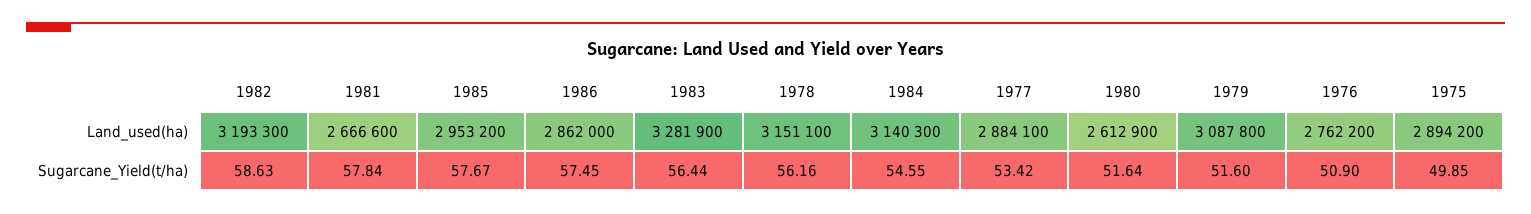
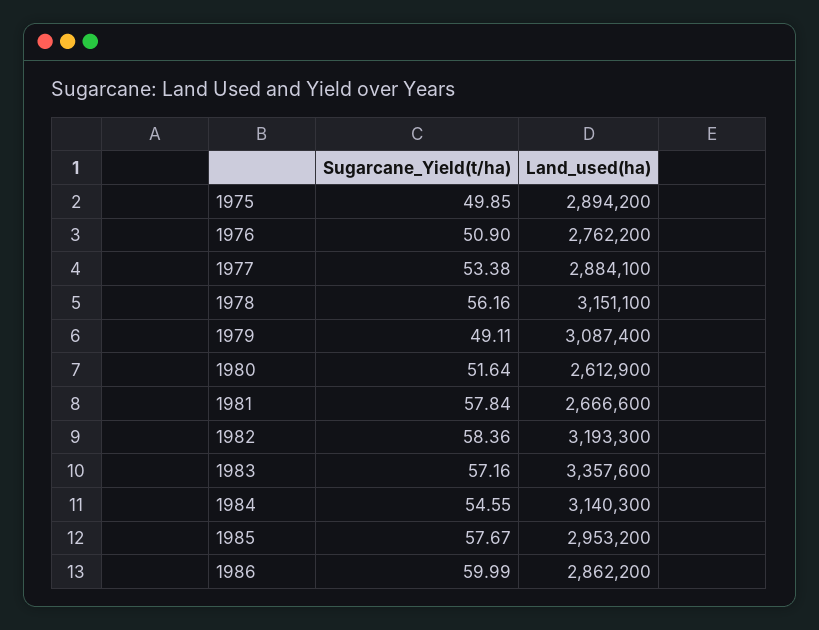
  {
    "1982": {
      "Land_used(ha)": 3193300,
-     "Sugarcane_Yield(t/ha)": 58.63
+     "Sugarcane_Yield(t/ha)": 58.36
    },
    "1981": {
      "Land_used(ha)": 2666600,
      "Sugarcane_Yield(t/ha)": 57.84
    },
    "1985": {
      "Land_used(ha)": 2953200,
      "Sugarcane_Yield(t/ha)": 57.67
    },
    "1986": {
-     "Land_used(ha)": 2862000,
+     "Land_used(ha)": 2862200,
-     "Sugarcane_Yield(t/ha)": 57.45
+     "Sugarcane_Yield(t/ha)": 59.99
    },
    "1983": {
-     "Land_used(ha)": 3281900,
+     "Land_used(ha)": 3357600,
-     "Sugarcane_Yield(t/ha)": 56.44
+     "Sugarcane_Yield(t/ha)": 57.16
    },
    "1978": {
      "Land_used(ha)": 3151100,
      "Sugarcane_Yield(t/ha)": 56.16
    },
    "1984": {
      "Land_used(ha)": 3140300,
      "Sugarcane_Yield(t/ha)": 54.55
    },
    "1977": {
      "Land_used(ha)": 2884100,
-     "Sugarcane_Yield(t/ha)": 53.42
+     "Sugarcane_Yield(t/ha)": 53.38
    },
    "1980": {
      "Land_used(ha)": 2612900,
      "Sugarcane_Yield(t/ha)": 51.64
    },
    "1979": {
-     "Land_used(ha)": 3087800,
+     "Land_used(ha)": 3087400,
-     "Sugarcane_Yield(t/ha)": 51.6
+     "Sugarcane_Yield(t/ha)": 49.11
    },
    "1976": {
      "Land_used(ha)": 2762200,
      "Sugarcane_Yield(t/ha)": 50.9
    },
    "1975": {
      "Land_used(ha)": 2894200,
      "Sugarcane_Yield(t/ha)": 49.85
    }
  }

